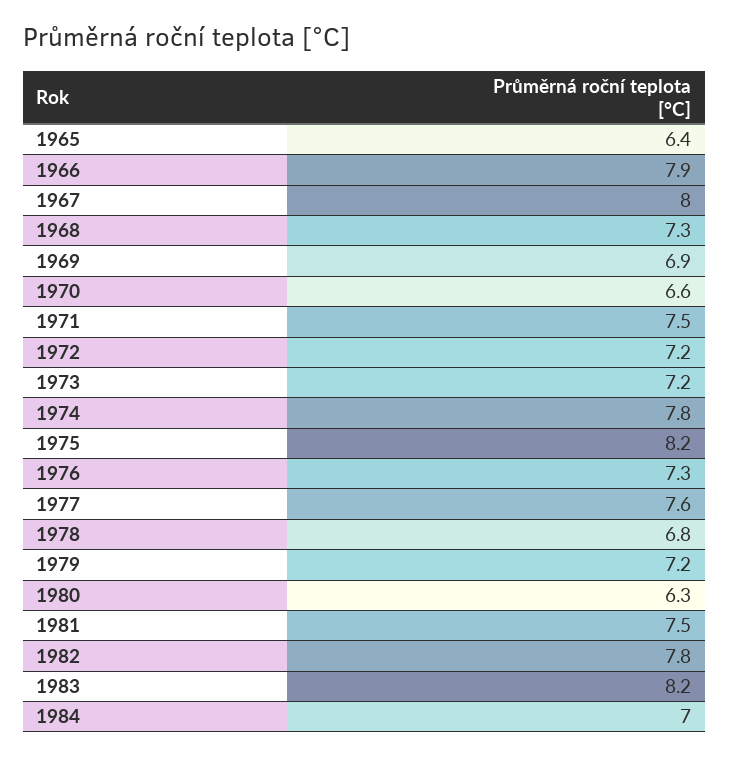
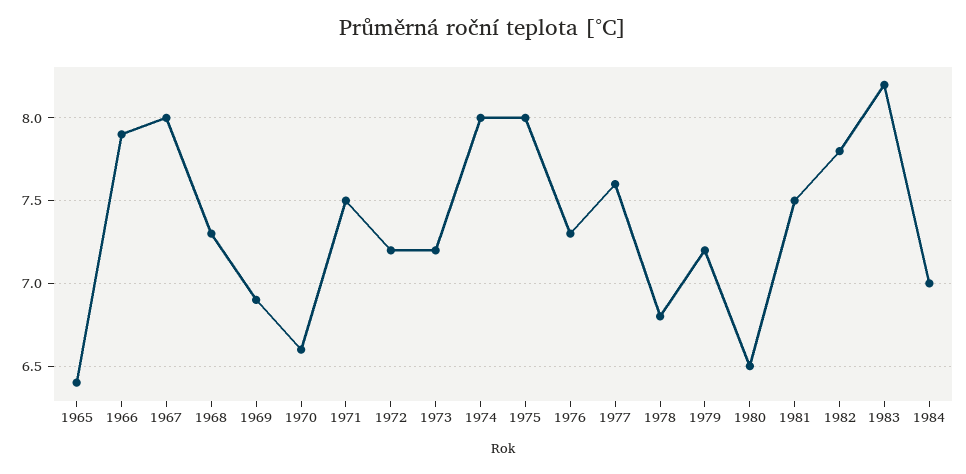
  {
    "1965": 6.4,
    "1966": 7.9,
    "1967": 8,
    "1968": 7.3,
    "1969": 6.9,
    "1970": 6.6,
    "1971": 7.5,
    "1972": 7.2,
    "1973": 7.2,
-   "1974": 7.8,
+   "1974": 8,
-   "1975": 8.2,
+   "1975": 8,
    "1976": 7.3,
    "1977": 7.6,
    "1978": 6.8,
    "1979": 7.2,
-   "1980": 6.3,
+   "1980": 6.5,
    "1981": 7.5,
    "1982": 7.8,
    "1983": 8.2,
    "1984": 7
  }

